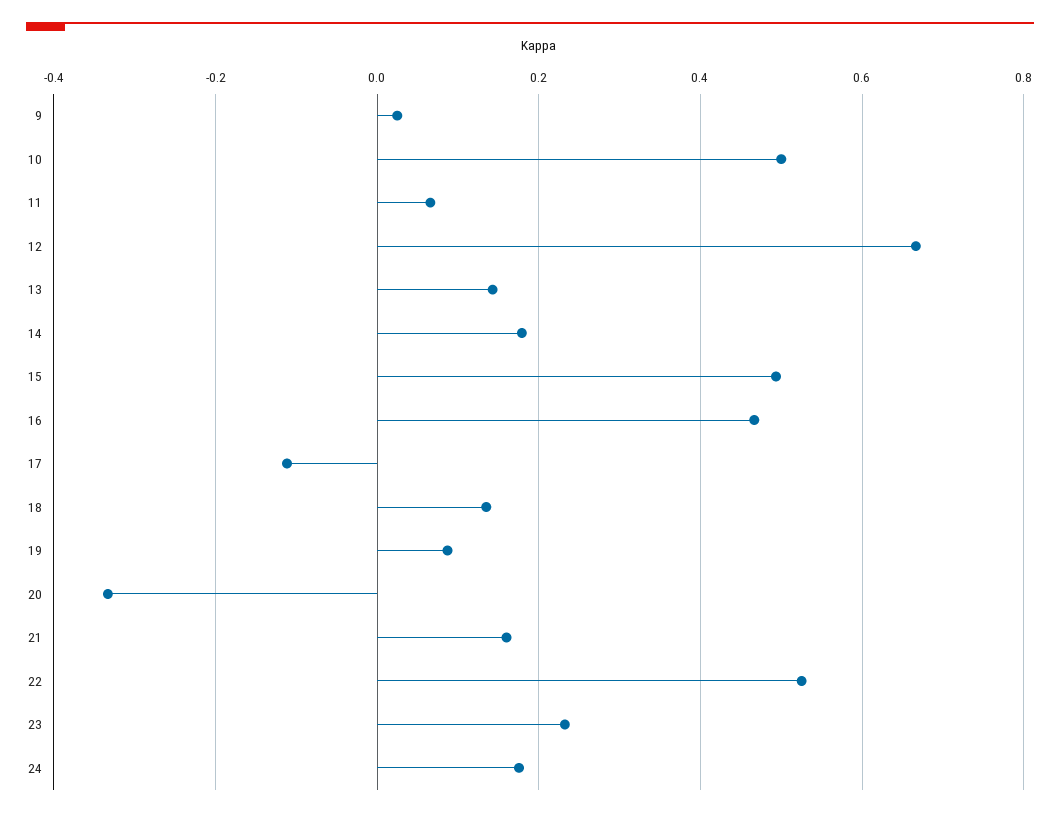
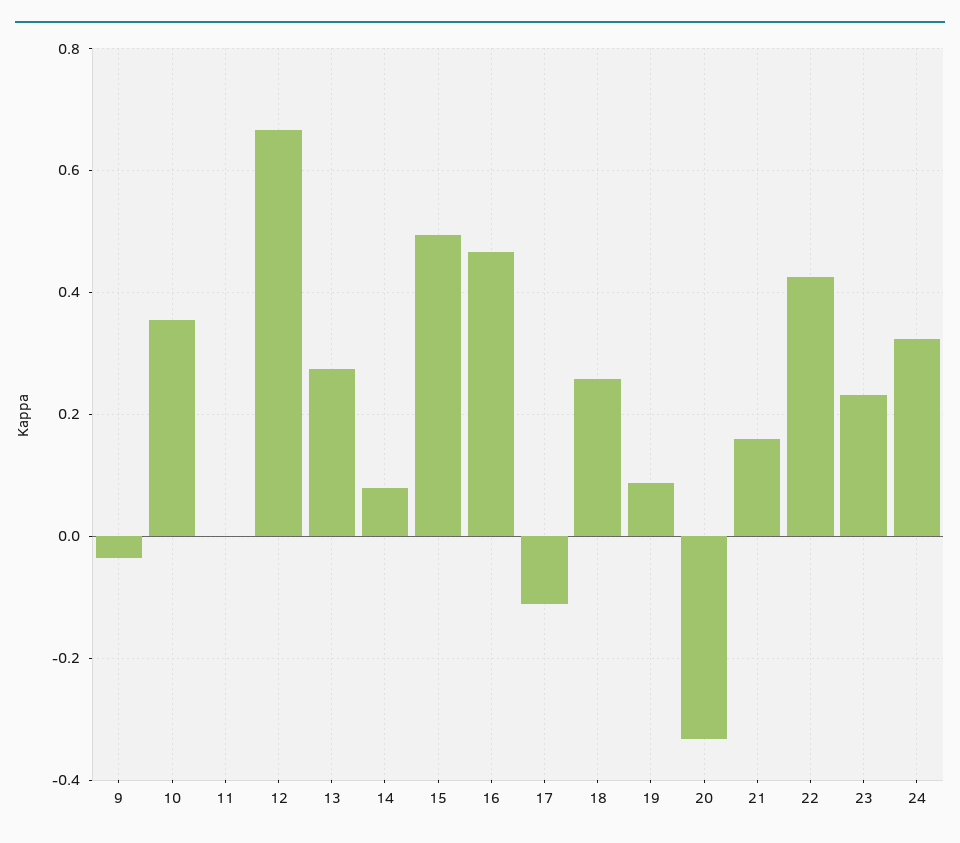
  {
-   "9": 0.02,
+   "9": -0.04,
-   "10": 0.5,
+   "10": 0.36,
-   "11": 0.06,
+   "11": 0,
    "12": 0.66,
-   "13": 0.14,
+   "13": 0.28,
-   "14": 0.18,
+   "14": 0.08,
    "15": 0.5,
    "16": 0.46,
    "17": -0.12,
-   "18": 0.14,
+   "18": 0.26,
    "19": 0.08,
    "20": -0.34,
    "21": 0.16,
-   "22": 0.52,
+   "22": 0.42,
    "23": 0.24,
-   "24": 0.18
+   "24": 0.32
  }

